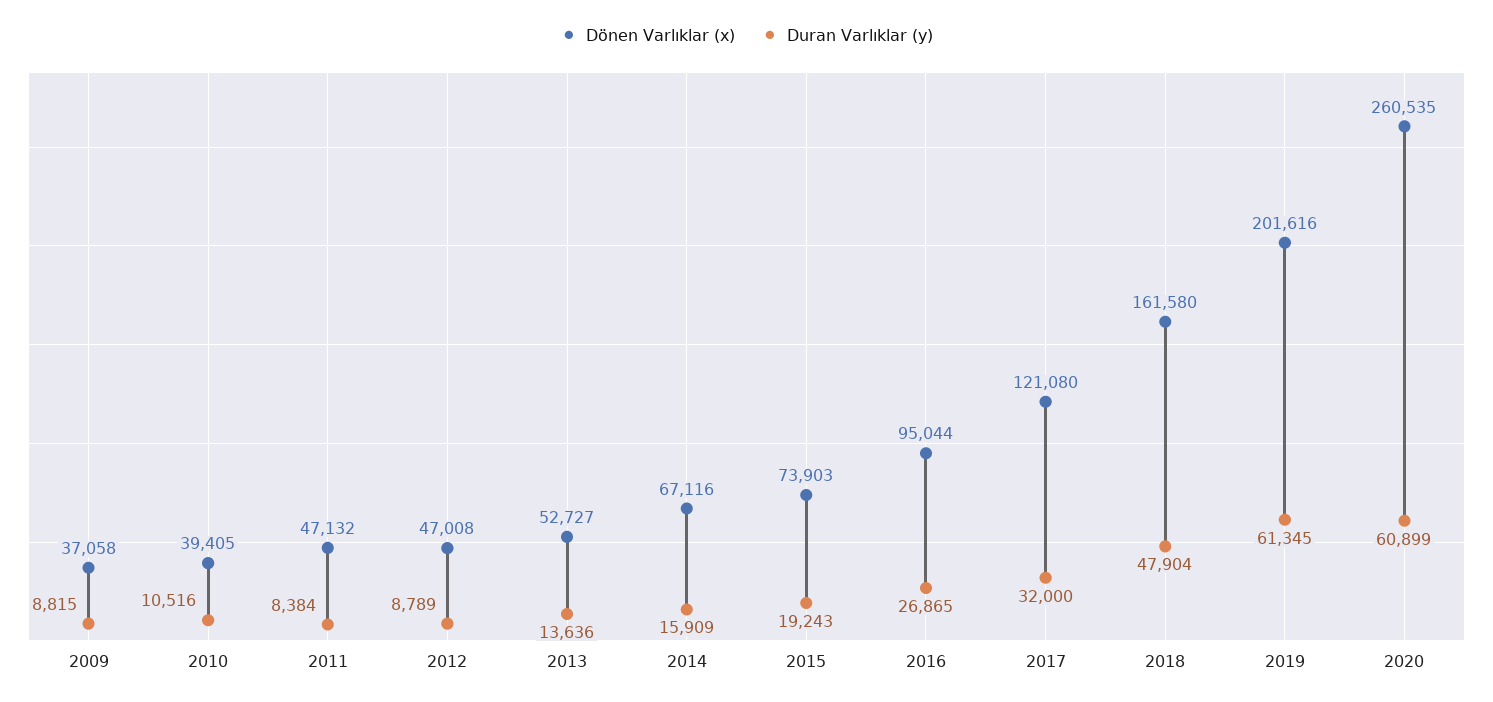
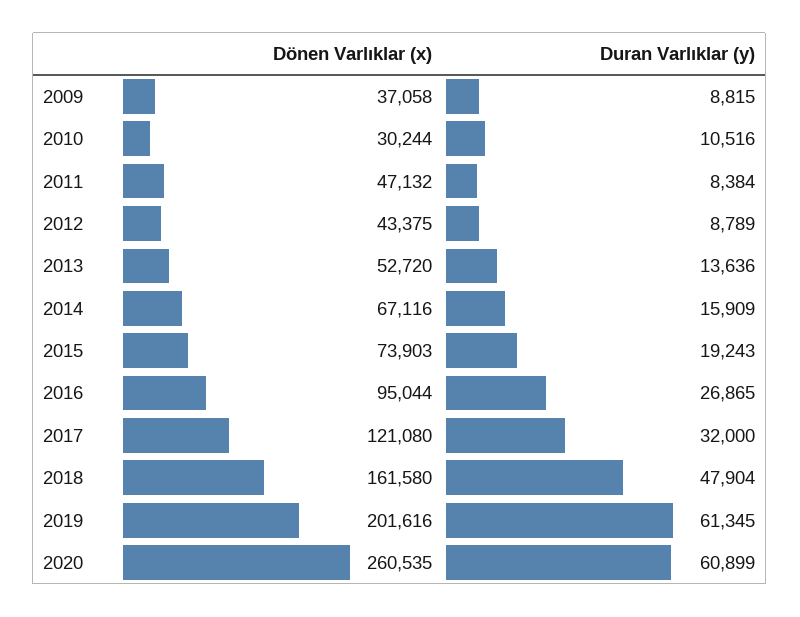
  {
    "Dönen Varlıklar (x)": {
      "2009": 37058,
-     "2010": 39405,
+     "2010": 30244,
      "2011": 47132,
-     "2012": 47008,
+     "2012": 43375,
-     "2013": 52727,
+     "2013": 52720,
      "2014": 67116,
      "2015": 73903,
      "2016": 95044,
      "2017": 121080,
      "2018": 161580,
      "2019": 201616,
      "2020": 260535
    },
    "Duran Varlıklar (y)": {
      "2009": 8815,
      "2010": 10516,
      "2011": 8384,
      "2012": 8789,
      "2013": 13636,
      "2014": 15909,
      "2015": 19243,
      "2016": 26865,
      "2017": 32000,
      "2018": 47904,
      "2019": 61345,
      "2020": 60899
    }
  }

